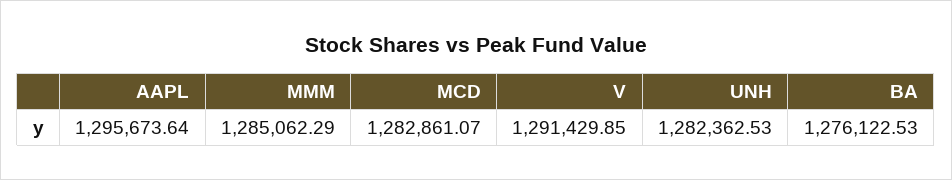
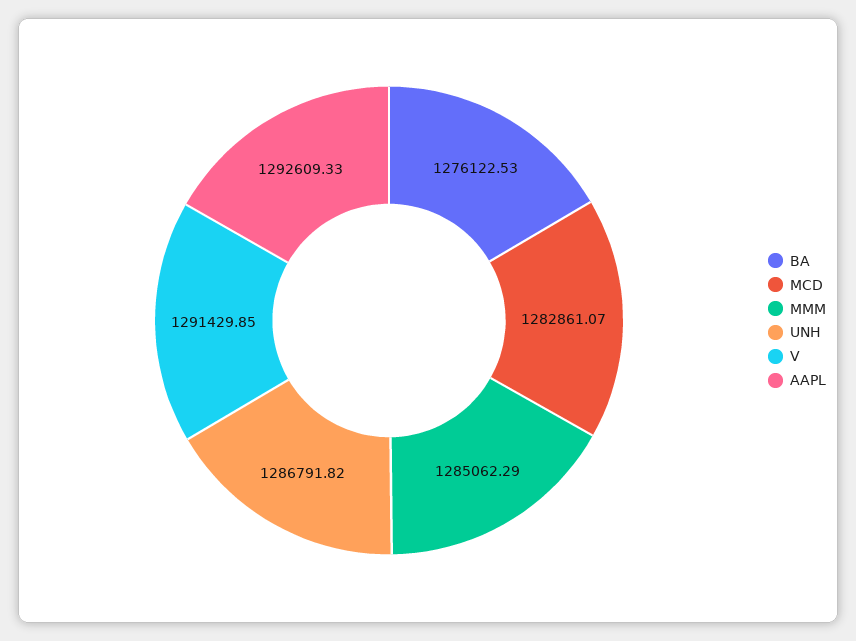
  {
-   "AAPL": 1295673.64,
+   "AAPL": 1292609.33,
    "MMM": 1285062.29,
    "MCD": 1282861.07,
    "V": 1291429.85,
-   "UNH": 1282362.53,
+   "UNH": 1286791.82,
    "BA": 1276122.53
  }

